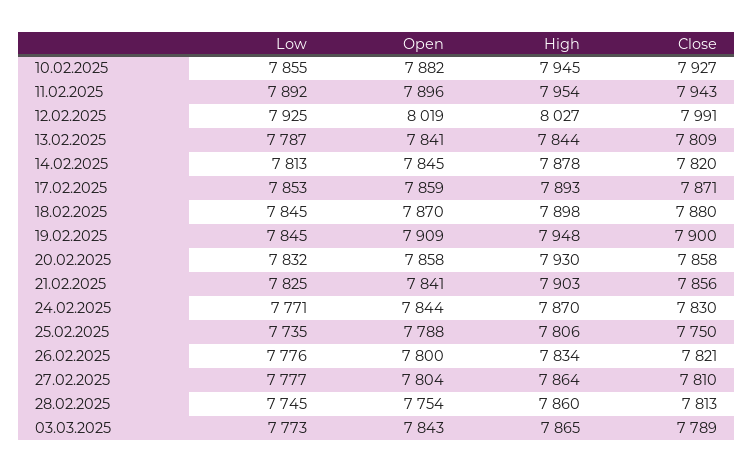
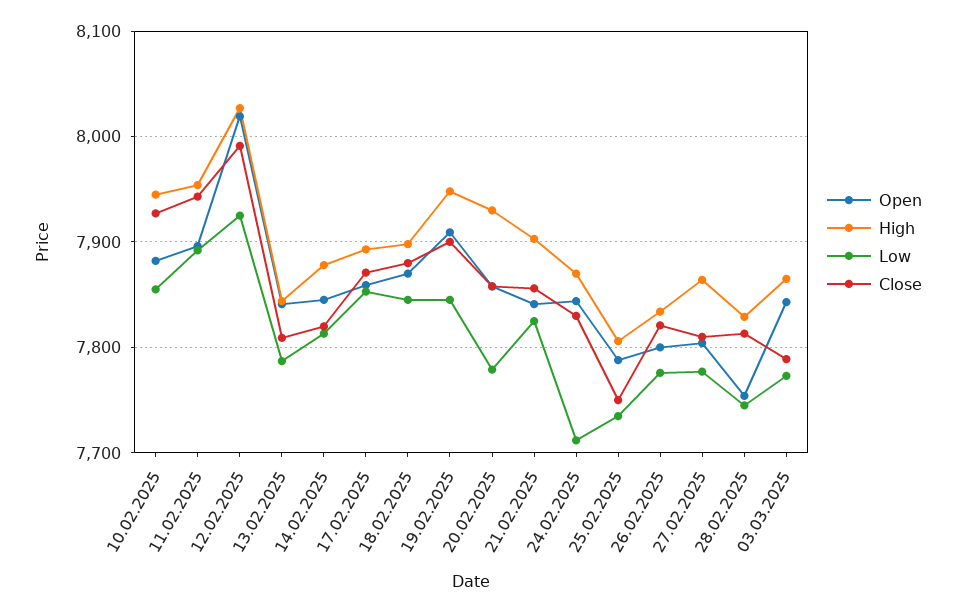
  {
    "Low": {
      "10.02.2025": 7855,
      "11.02.2025": 7892,
      "12.02.2025": 7925,
      "13.02.2025": 7787,
      "14.02.2025": 7813,
      "17.02.2025": 7853,
      "18.02.2025": 7845,
      "19.02.2025": 7845,
-     "20.02.2025": 7832,
+     "20.02.2025": 7780,
      "21.02.2025": 7825,
-     "24.02.2025": 7771,
+     "24.02.2025": 7710,
      "25.02.2025": 7735,
      "26.02.2025": 7776,
      "27.02.2025": 7777,
      "28.02.2025": 7745,
      "03.03.2025": 7773
    },
    "Open": {
      "10.02.2025": 7882,
      "11.02.2025": 7896,
      "12.02.2025": 8019,
      "13.02.2025": 7841,
      "14.02.2025": 7845,
      "17.02.2025": 7859,
      "18.02.2025": 7870,
      "19.02.2025": 7909,
      "20.02.2025": 7858,
      "21.02.2025": 7841,
      "24.02.2025": 7844,
      "25.02.2025": 7788,
      "26.02.2025": 7800,
      "27.02.2025": 7804,
      "28.02.2025": 7754,
      "03.03.2025": 7843
    },
    "High": {
      "10.02.2025": 7945,
      "11.02.2025": 7954,
      "12.02.2025": 8027,
      "13.02.2025": 7844,
      "14.02.2025": 7878,
      "17.02.2025": 7893,
      "18.02.2025": 7898,
      "19.02.2025": 7948,
      "20.02.2025": 7930,
      "21.02.2025": 7903,
      "24.02.2025": 7870,
      "25.02.2025": 7806,
      "26.02.2025": 7834,
      "27.02.2025": 7864,
-     "28.02.2025": 7860,
+     "28.02.2025": 7830,
      "03.03.2025": 7865
    },
    "Close": {
      "10.02.2025": 7927,
      "11.02.2025": 7943,
      "12.02.2025": 7991,
      "13.02.2025": 7809,
      "14.02.2025": 7820,
      "17.02.2025": 7871,
      "18.02.2025": 7880,
      "19.02.2025": 7900,
      "20.02.2025": 7858,
      "21.02.2025": 7856,
      "24.02.2025": 7830,
      "25.02.2025": 7750,
      "26.02.2025": 7821,
      "27.02.2025": 7810,
      "28.02.2025": 7813,
      "03.03.2025": 7789
    }
  }

